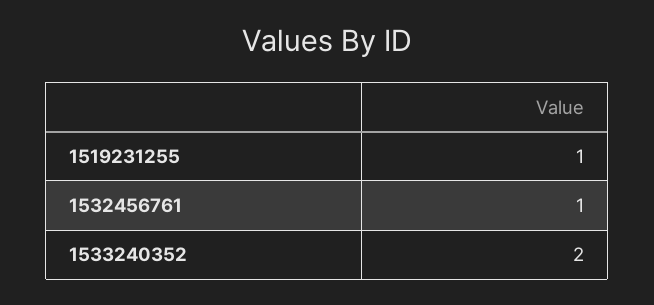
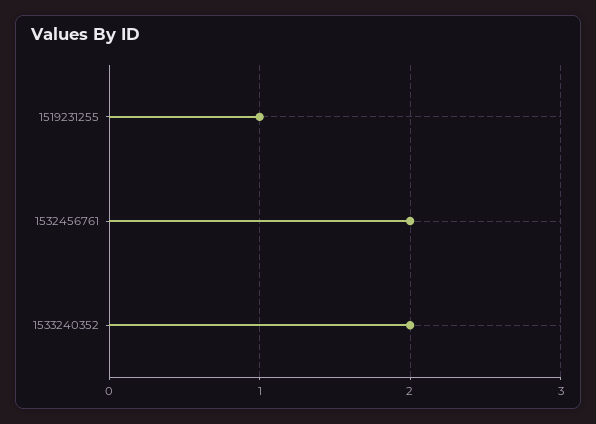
  {
    "1519231255": 1,
-   "1532456761": 1,
+   "1532456761": 2,
    "1533240352": 2
  }

